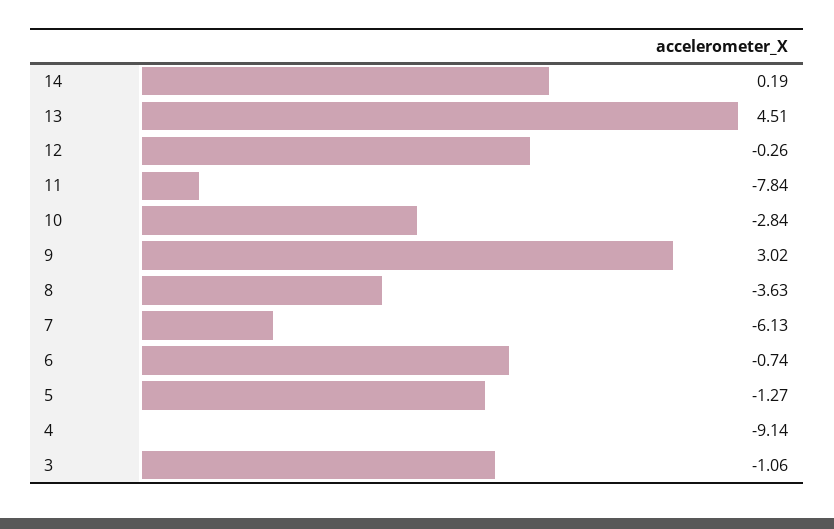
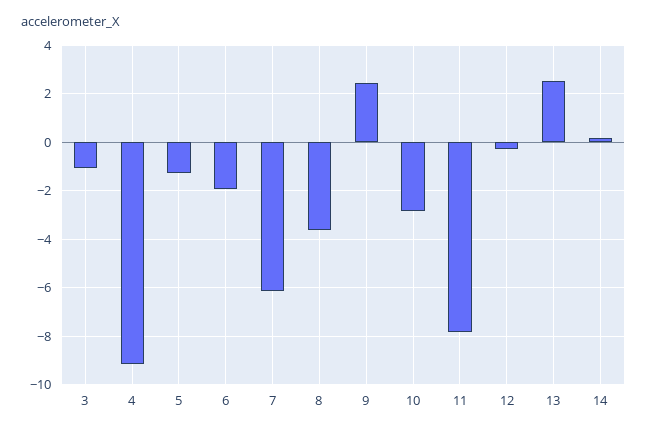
  {
    "14": 0.19,
-   "13": 4.51,
+   "13": 2.5,
    "12": -0.26,
    "11": -7.84,
    "10": -2.84,
-   "9": 3.02,
+   "9": 2.5,
    "8": -3.63,
    "7": -6.13,
-   "6": -0.74,
+   "6": -2,
    "5": -1.27,
    "4": -9.14,
    "3": -1.06
  }

